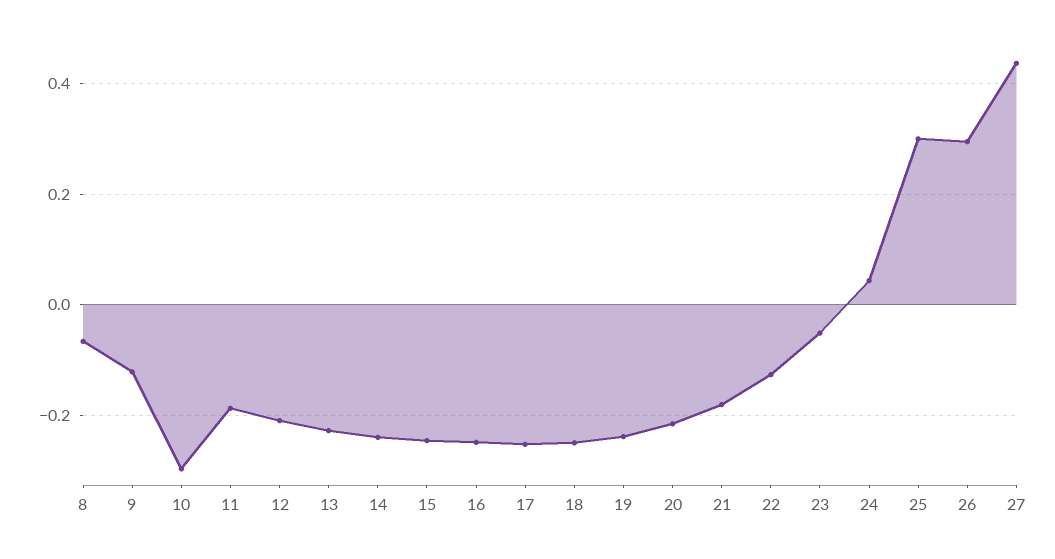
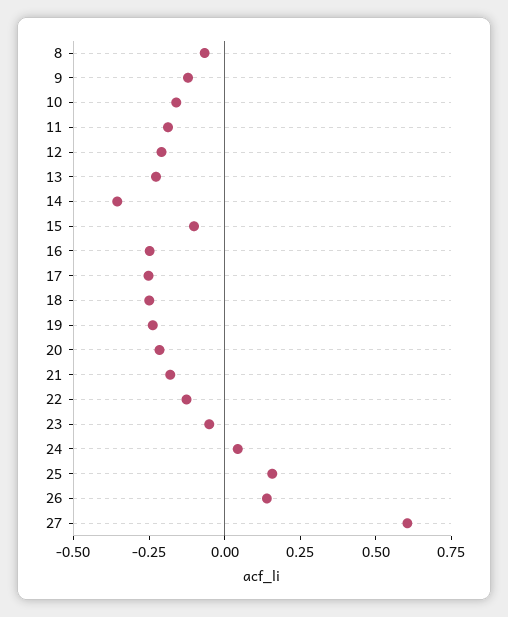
  {
    "8": -0.06,
    "9": -0.12,
-   "10": -0.3,
+   "10": -0.15,
    "11": -0.18,
    "12": -0.2,
    "13": -0.22,
-   "14": -0.24,
+   "14": -0.35,
-   "15": -0.24,
+   "15": -0.1,
    "16": -0.24,
    "17": -0.26,
    "18": -0.24,
    "19": -0.24,
    "20": -0.22,
    "21": -0.18,
    "22": -0.12,
    "23": -0.06,
    "24": 0.04,
-   "25": 0.3,
+   "25": 0.15,
-   "26": 0.3,
+   "26": 0.15,
-   "27": 0.44
+   "27": 0.6
  }

